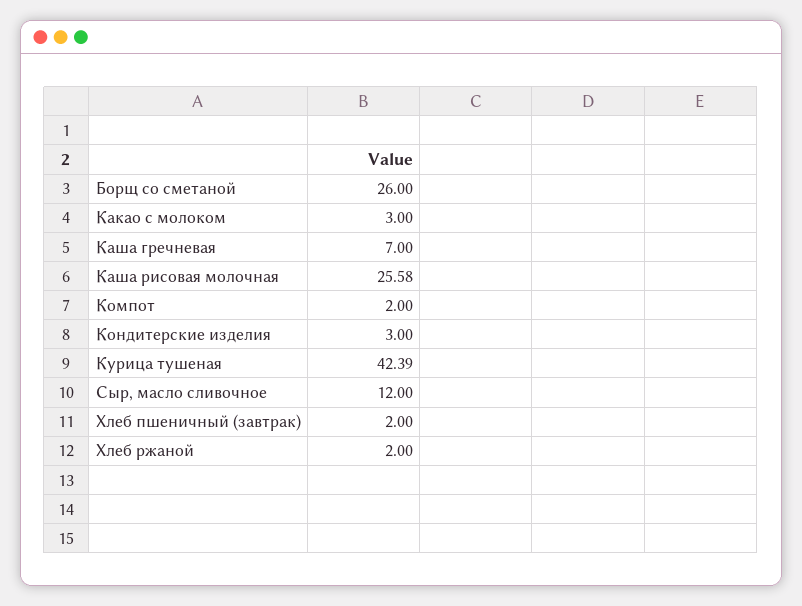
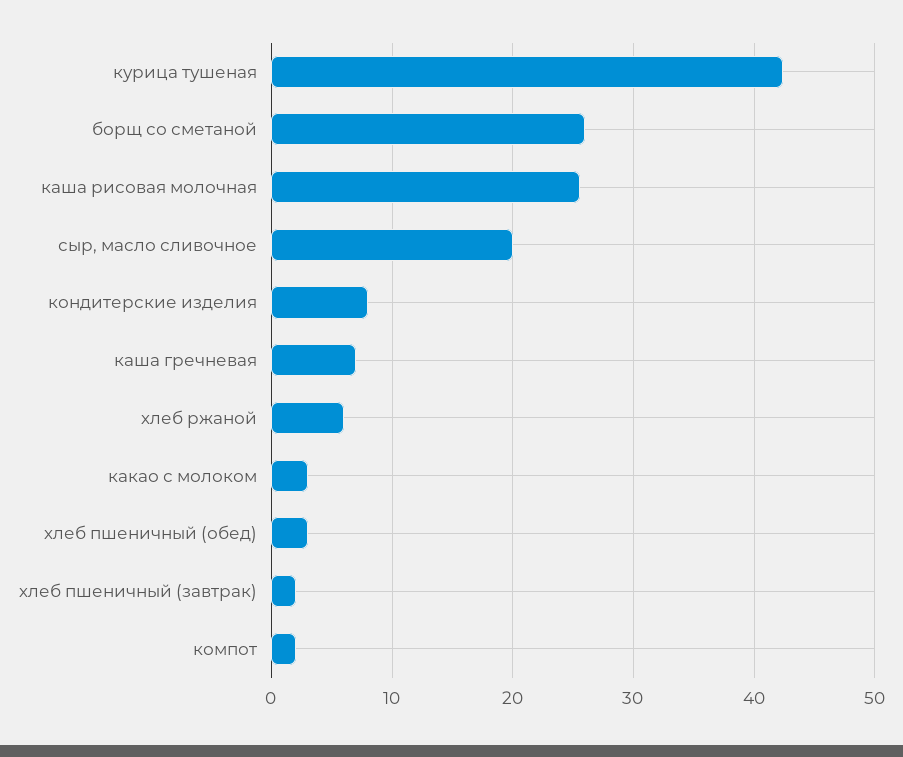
  {
    "Борщ со сметаной": 26,
    "Какао с молоком": 3,
    "Каша гречневая": 7,
    "Каша рисовая молочная": 25.58,
    "Компот": 2,
-   "Кондитерские изделия": 3,
+   "Кондитерские изделия": 8,
    "Курица тушеная": 42.39,
-   "Сыр, масло сливочное": 12,
+   "Сыр, масло сливочное": 20,
    "Хлеб пшеничный (завтрак)": 2,
-   "Хлеб ржаной": 2
+   "Хлеб ржаной": 6,
+   "хлеб пшеничный (обед)": 3
  }

